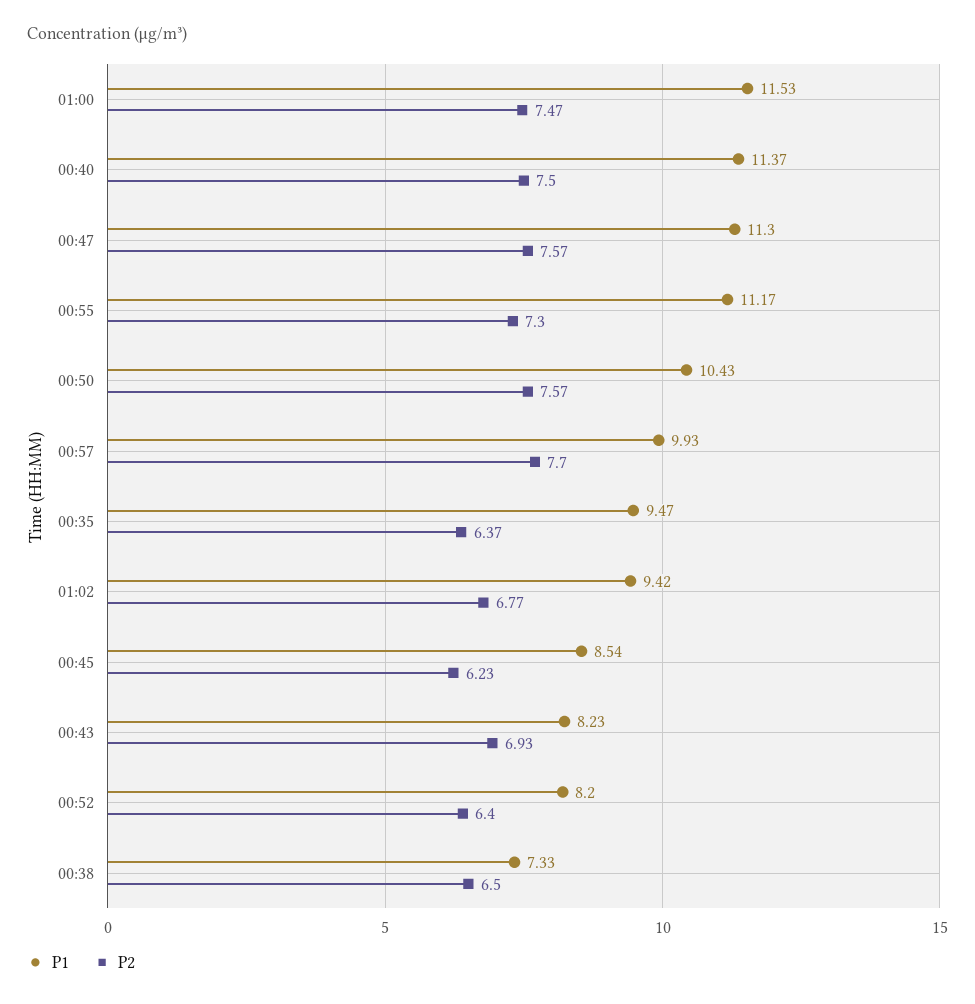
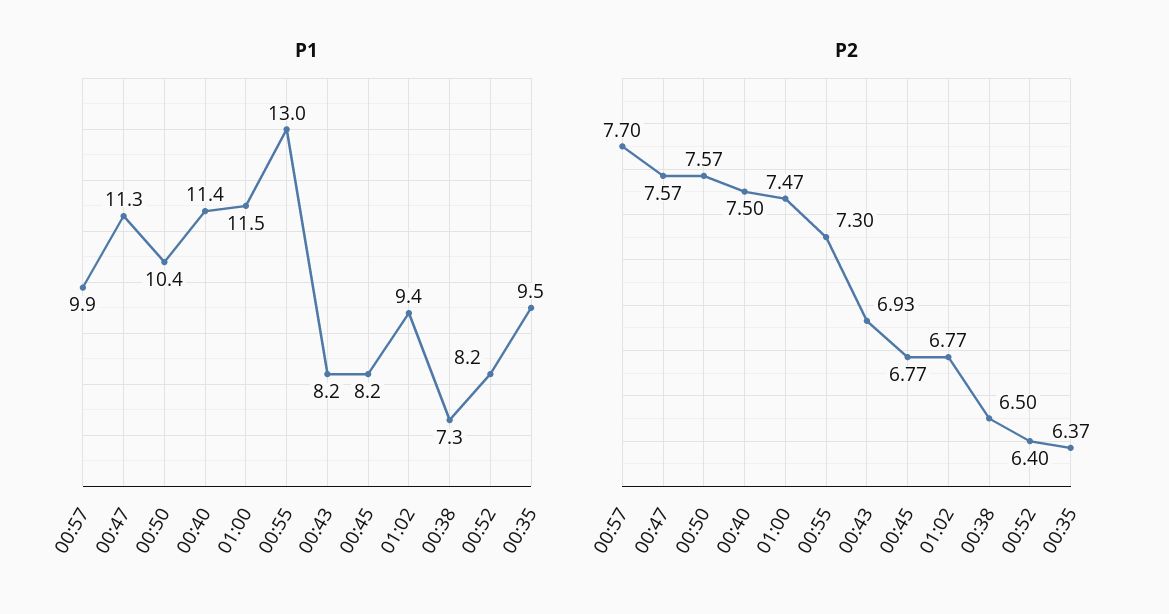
  {
    "P1": {
      "01:00": 11.53,
      "00:40": 11.37,
      "00:47": 11.3,
-     "00:55": 11.17,
+     "00:55": 13,
      "00:50": 10.43,
      "00:57": 9.93,
      "00:35": 9.47,
      "01:02": 9.42,
-     "00:45": 8.54,
+     "00:45": 8.2,
      "00:43": 8.23,
      "00:52": 8.2,
      "00:38": 7.33
    },
    "P2": {
      "01:00": 7.47,
      "00:40": 7.5,
      "00:47": 7.57,
      "00:55": 7.3,
      "00:50": 7.57,
      "00:57": 7.7,
      "00:35": 6.37,
      "01:02": 6.77,
-     "00:45": 6.23,
+     "00:45": 6.77,
      "00:43": 6.93,
      "00:52": 6.4,
      "00:38": 6.5
    }
  }

